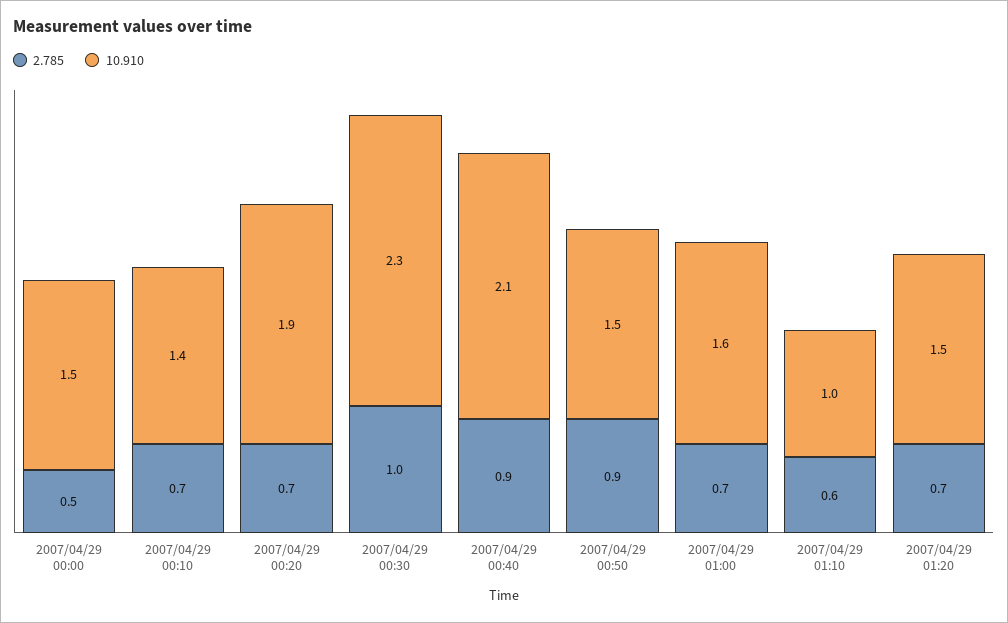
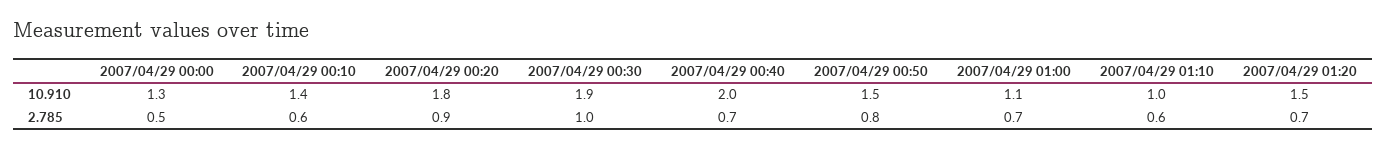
  {
    "2.785": {
      "2007/04/29 00:00": 0.5,
-     "2007/04/29 00:10": 0.7,
+     "2007/04/29 00:10": 0.6,
-     "2007/04/29 00:20": 0.7,
+     "2007/04/29 00:20": 0.9,
      "2007/04/29 00:30": 1,
-     "2007/04/29 00:40": 0.9,
+     "2007/04/29 00:40": 0.7,
-     "2007/04/29 00:50": 0.9,
+     "2007/04/29 00:50": 0.8,
      "2007/04/29 01:00": 0.7,
      "2007/04/29 01:10": 0.6,
      "2007/04/29 01:20": 0.7
    },
    "10.910": {
-     "2007/04/29 00:00": 1.5,
+     "2007/04/29 00:00": 1.3,
      "2007/04/29 00:10": 1.4,
-     "2007/04/29 00:20": 1.9,
+     "2007/04/29 00:20": 1.8,
-     "2007/04/29 00:30": 2.3,
+     "2007/04/29 00:30": 1.9,
-     "2007/04/29 00:40": 2.1,
+     "2007/04/29 00:40": 2,
      "2007/04/29 00:50": 1.5,
-     "2007/04/29 01:00": 1.6,
+     "2007/04/29 01:00": 1.1,
      "2007/04/29 01:10": 1,
      "2007/04/29 01:20": 1.5
    }
  }

